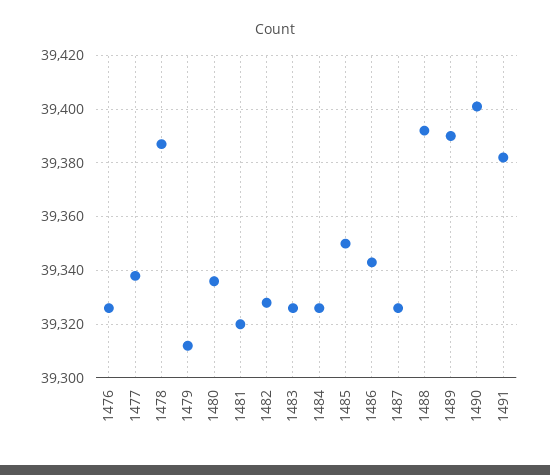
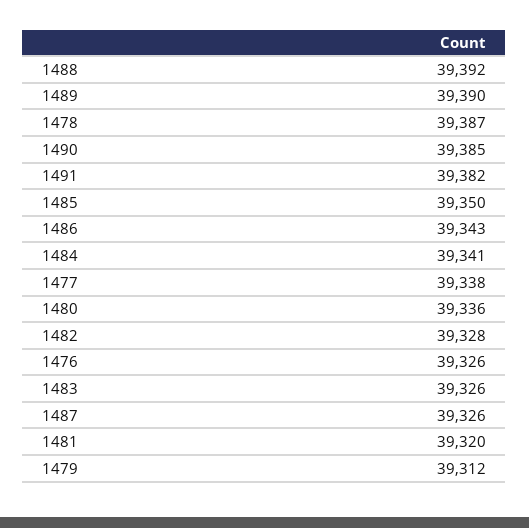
  {
    "1476": 39326,
    "1477": 39338,
    "1478": 39387,
    "1479": 39312,
    "1480": 39336,
    "1481": 39320,
    "1482": 39328,
    "1483": 39326,
-   "1484": 39325,
+   "1484": 39341,
    "1485": 39350,
    "1486": 39343,
    "1487": 39326,
    "1488": 39392,
    "1489": 39390,
-   "1490": 39400,
+   "1490": 39385,
    "1491": 39382
  }

